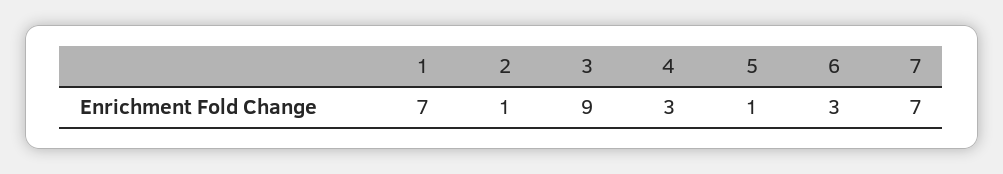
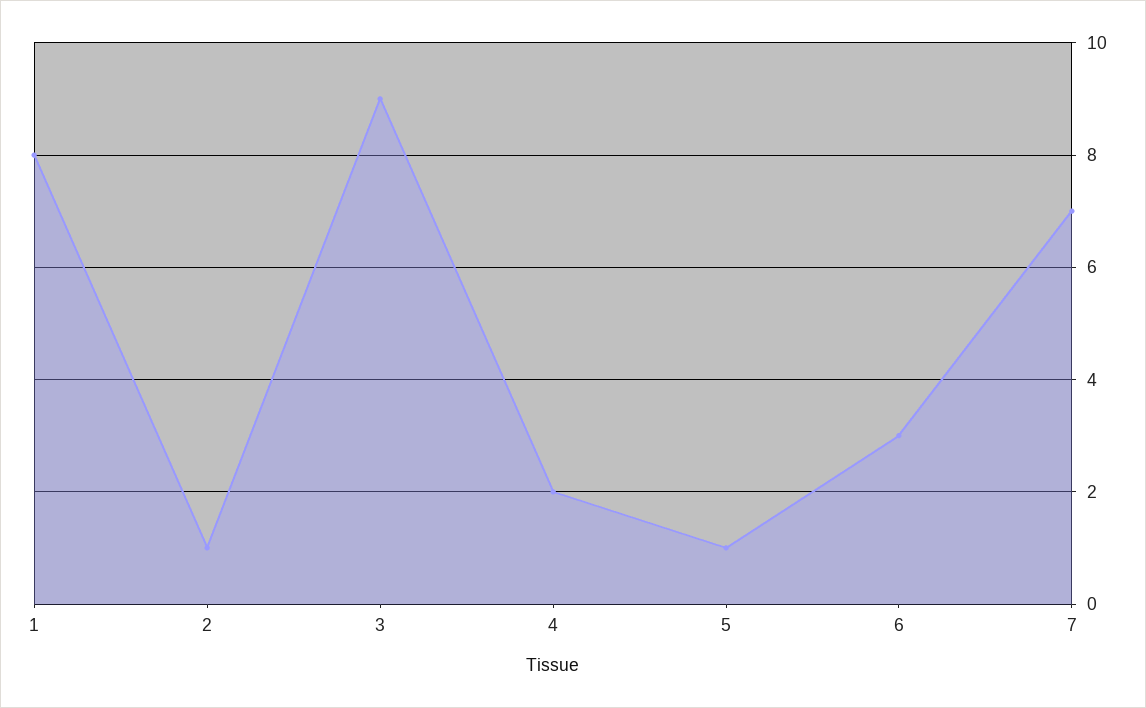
  {
-   "1": 7,
+   "1": 8,
    "2": 1,
    "3": 9,
-   "4": 3,
+   "4": 2,
    "5": 1,
    "6": 3,
    "7": 7
  }

